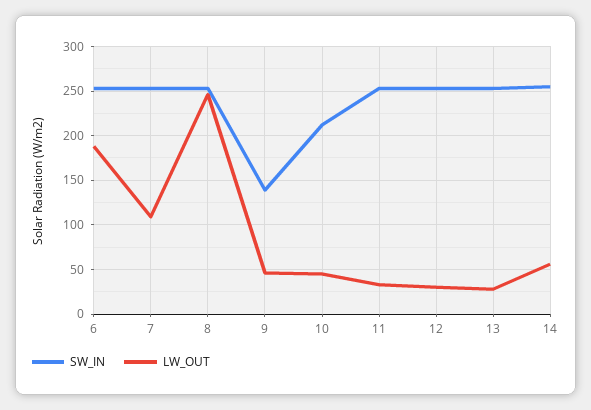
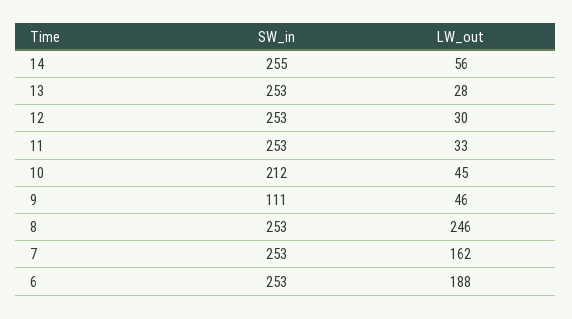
  {
    "SW_IN": {
      "6": 253,
      "7": 253,
      "8": 253,
-     "9": 140,
+     "9": 111,
      "10": 212,
      "11": 253,
      "12": 253,
      "13": 253,
      "14": 255
    },
    "LW_OUT": {
      "6": 188,
-     "7": 110,
+     "7": 162,
      "8": 246,
      "9": 46,
      "10": 45,
      "11": 33,
      "12": 30,
      "13": 28,
      "14": 56
    }
  }

